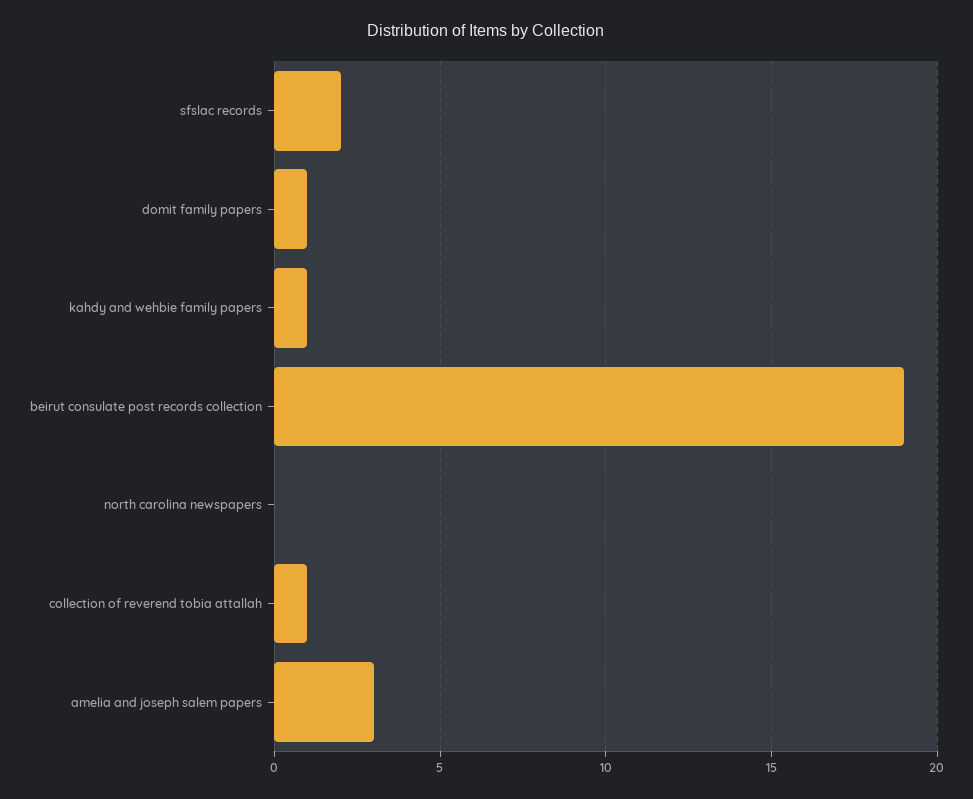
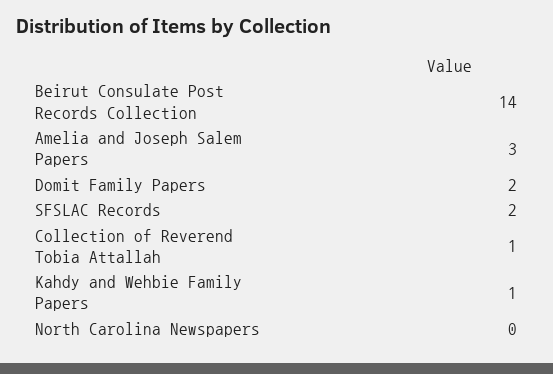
  {
    "sfslac records": 2,
-   "domit family papers": 1,
+   "domit family papers": 2,
    "kahdy and wehbie family papers": 1,
-   "beirut consulate post records collection": 19,
+   "beirut consulate post records collection": 14,
    "north carolina newspapers": 0,
    "collection of reverend tobia attallah": 1,
    "amelia and joseph salem papers": 3
  }

